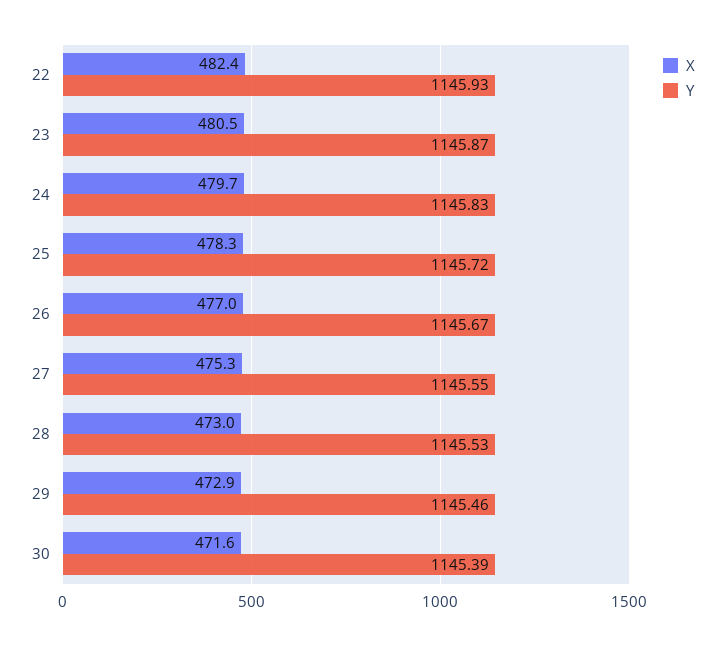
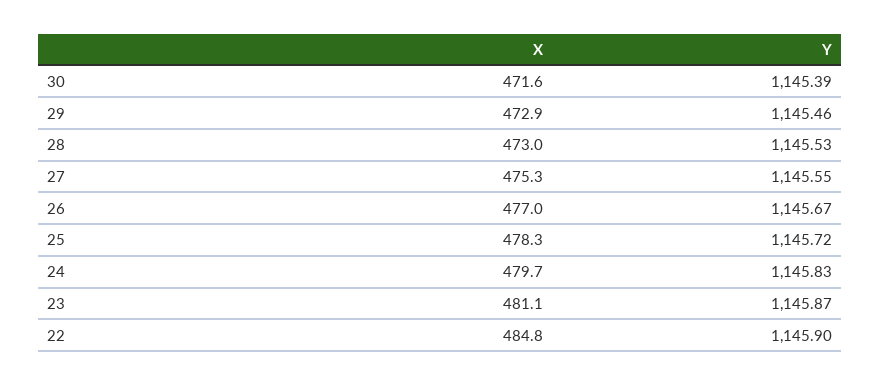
  {
    "X": {
-     "22": 482.4,
+     "22": 484.8,
-     "23": 480.5,
+     "23": 481.1,
      "24": 479.7,
      "25": 478.3,
      "26": 477,
      "27": 475.3,
      "28": 473,
      "29": 472.9,
      "30": 471.6
    },
    "Y": {
-     "22": 1145.93,
+     "22": 1145.9,
      "23": 1145.87,
      "24": 1145.83,
      "25": 1145.72,
      "26": 1145.67,
      "27": 1145.55,
      "28": 1145.53,
      "29": 1145.46,
      "30": 1145.39
    }
  }

